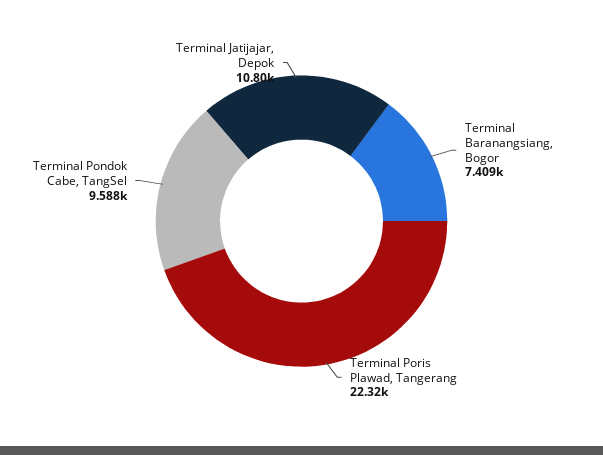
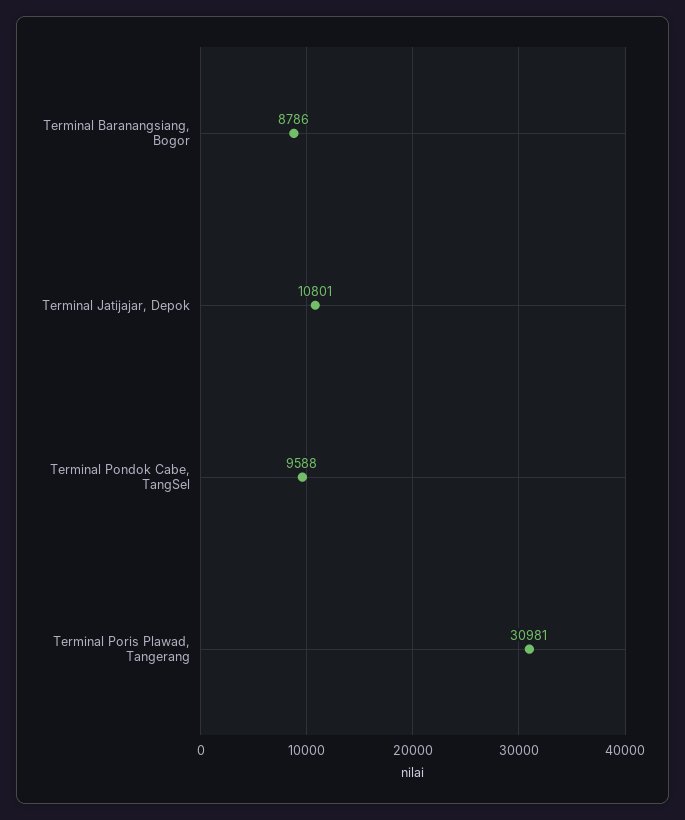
  {
-   "Terminal Baranangsiang, Bogor": 7409,
+   "Terminal Baranangsiang, Bogor": 8786,
-   "Terminal Poris Plawad, Tangerang": 22320,
+   "Terminal Poris Plawad, Tangerang": 30981,
    "Terminal Pondok Cabe, TangSel": 9588,
    "Terminal Jatijajar, Depok": 10801
  }

